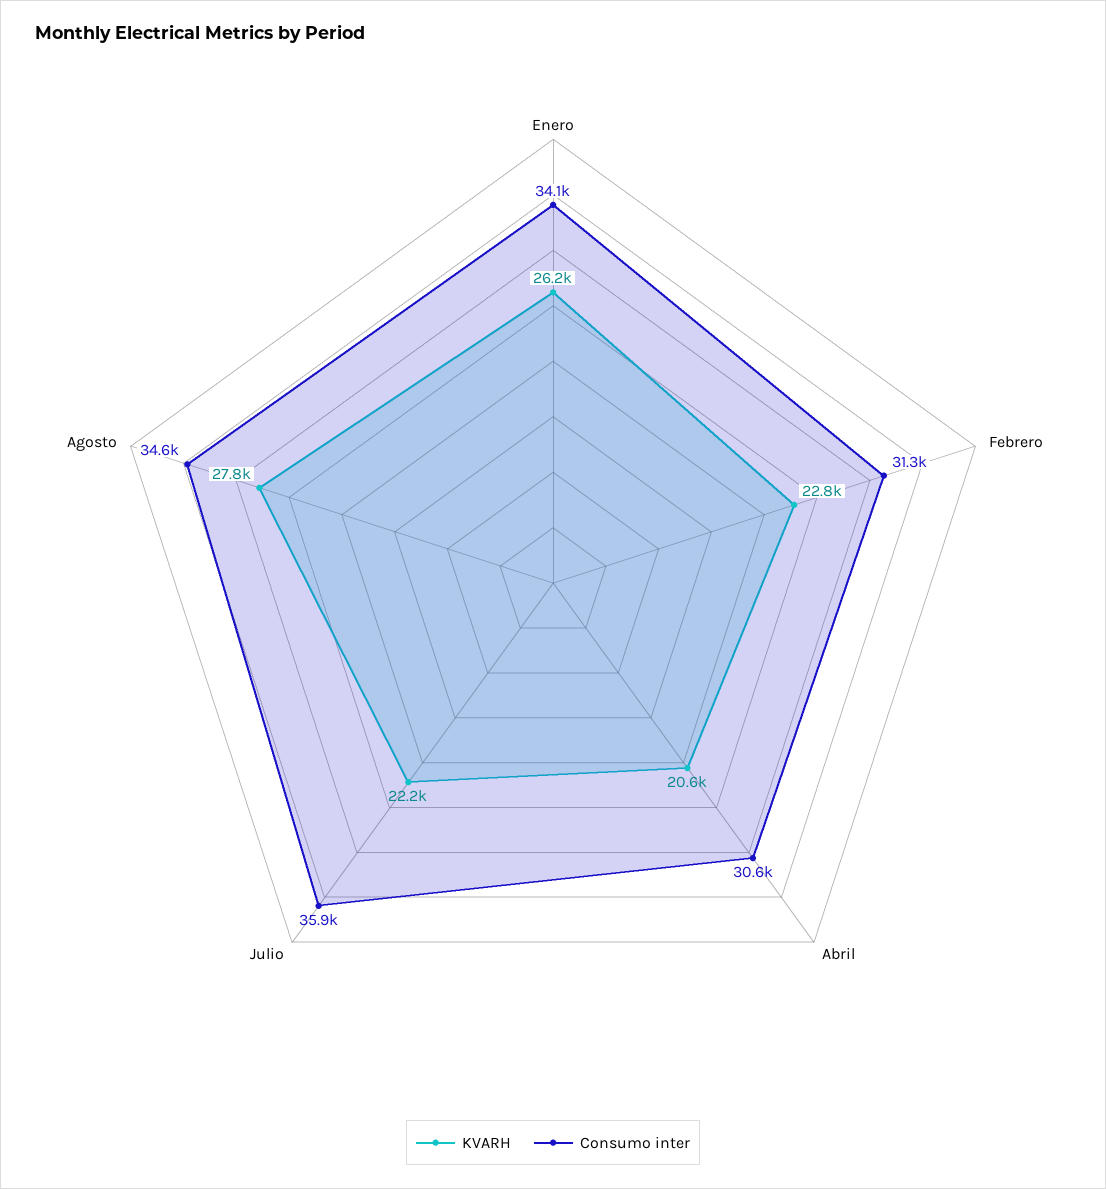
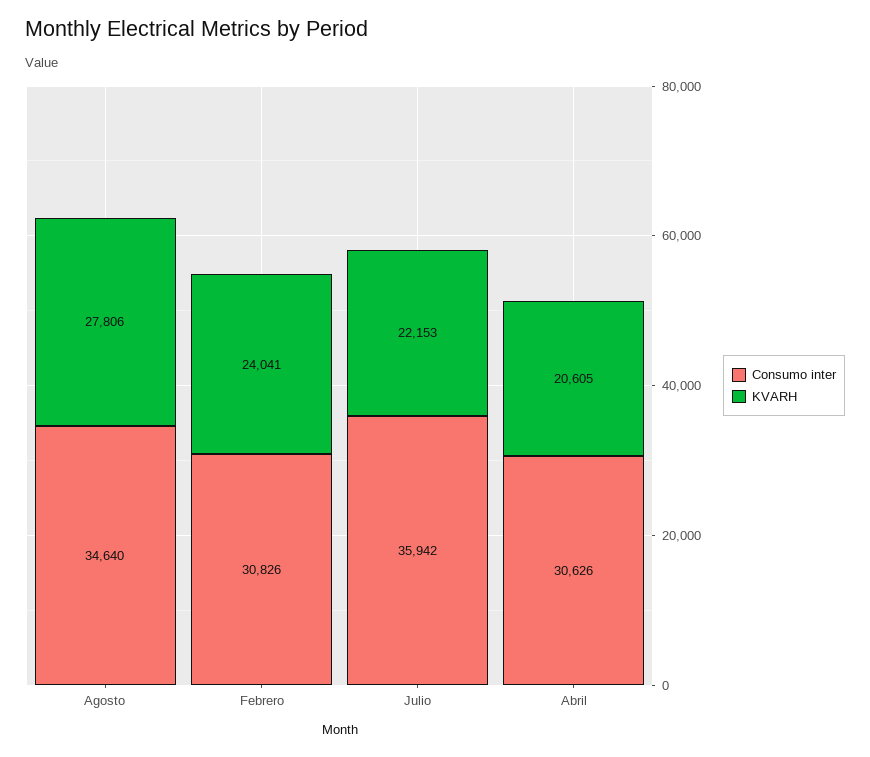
  {
    "KVARH": {
-     "Enero": 26200,
-     "Febrero": 22800,
+     "Febrero": 24041,
      "Abril": 20605,
      "Julio": 22153,
      "Agosto": 27806
    },
    "Consumo inter": {
-     "Enero": 34100,
-     "Febrero": 31300,
+     "Febrero": 30826,
      "Abril": 30626,
      "Julio": 35942,
      "Agosto": 34640
    }
  }

